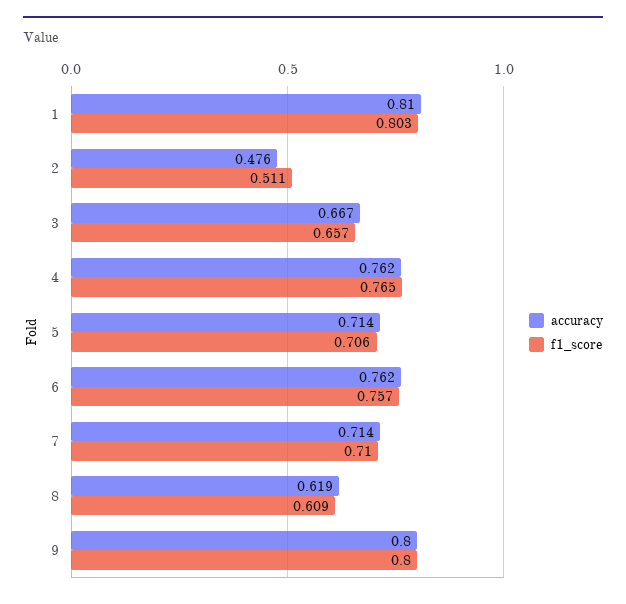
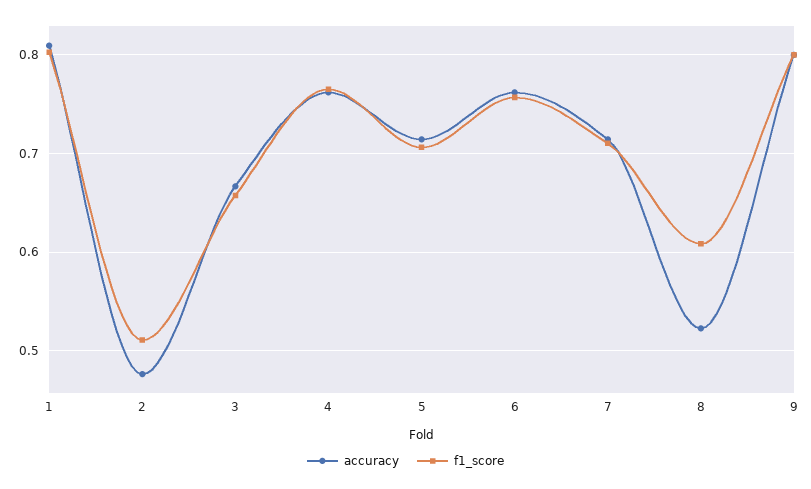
  {
    "accuracy": {
      "1": 0.81,
      "2": 0.476,
      "3": 0.667,
      "4": 0.762,
      "5": 0.714,
      "6": 0.762,
      "7": 0.714,
-     "8": 0.619,
+     "8": 0.52,
      "9": 0.8
    },
    "f1_score": {
      "1": 0.803,
      "2": 0.511,
      "3": 0.657,
      "4": 0.765,
      "5": 0.706,
      "6": 0.757,
      "7": 0.71,
      "8": 0.609,
      "9": 0.8
    }
  }

